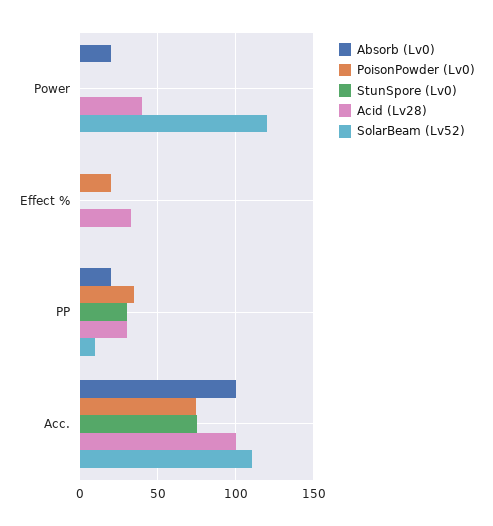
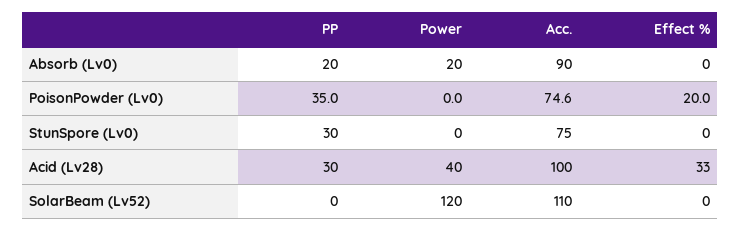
  {
    "Absorb (Lv0)": {
      "Power": 20,
      "Effect %": 0,
      "PP": 20,
-     "Acc.": 100
+     "Acc.": 90
    },
    "PoisonPowder (Lv0)": {
      "Power": 0,
      "Effect %": 20,
      "PP": 35,
      "Acc.": 74.6
    },
    "StunSpore (Lv0)": {
      "Power": 0,
      "Effect %": 0,
      "PP": 30,
      "Acc.": 75
    },
    "Acid (Lv28)": {
      "Power": 40,
      "Effect %": 33,
      "PP": 30,
      "Acc.": 100
    },
    "SolarBeam (Lv52)": {
      "Power": 120,
      "Effect %": 0,
-     "PP": 10,
+     "PP": 0,
      "Acc.": 110
    }
  }

